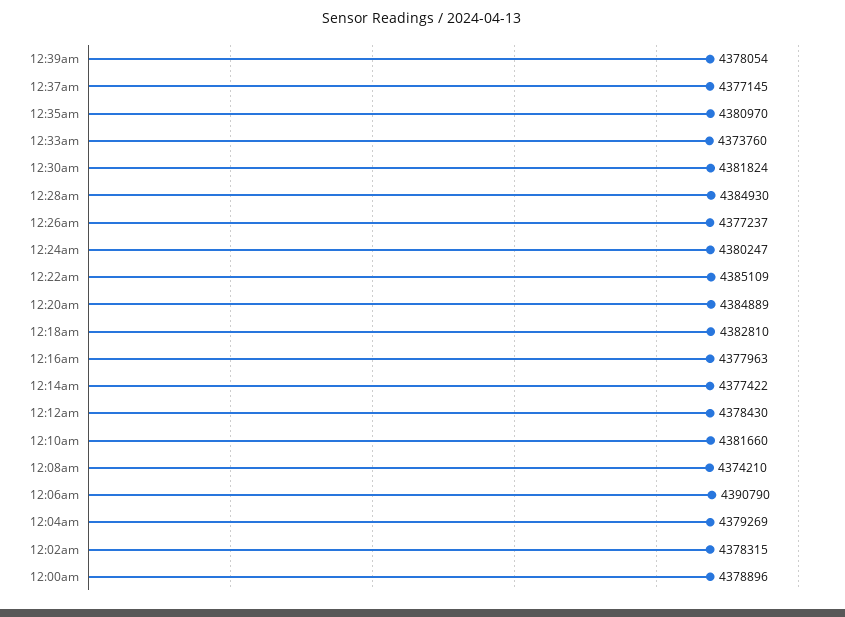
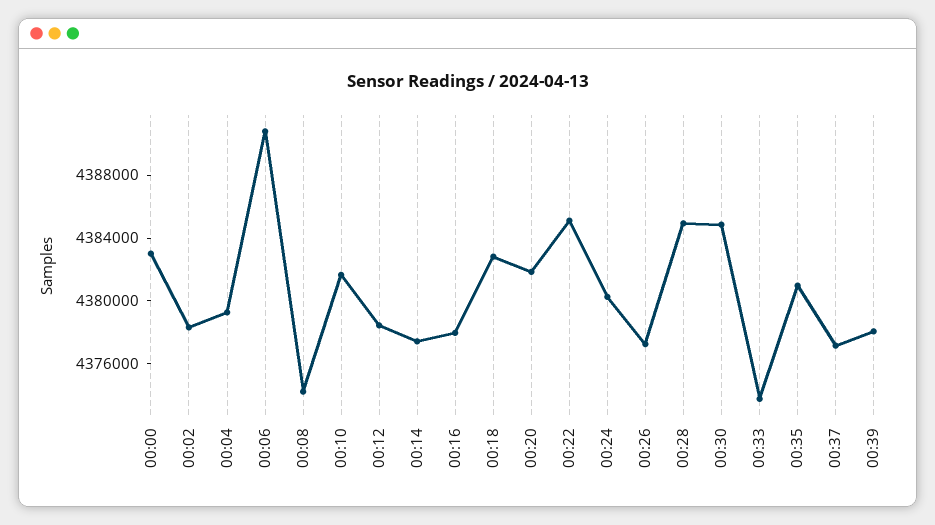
  {
    "12:39am": 4378054,
    "12:37am": 4377145,
    "12:35am": 4380970,
    "12:33am": 4373760,
-   "12:30am": 4381824,
+   "12:30am": 4385000,
    "12:28am": 4384930,
    "12:26am": 4377237,
    "12:24am": 4380247,
    "12:22am": 4385109,
-   "12:20am": 4384889,
+   "12:20am": 4382000,
    "12:18am": 4382810,
    "12:16am": 4377963,
    "12:14am": 4377422,
    "12:12am": 4378430,
    "12:10am": 4381660,
    "12:08am": 4374210,
    "12:06am": 4390790,
    "12:04am": 4379269,
    "12:02am": 4378315,
-   "12:00am": 4378896
+   "12:00am": 4383000
  }

